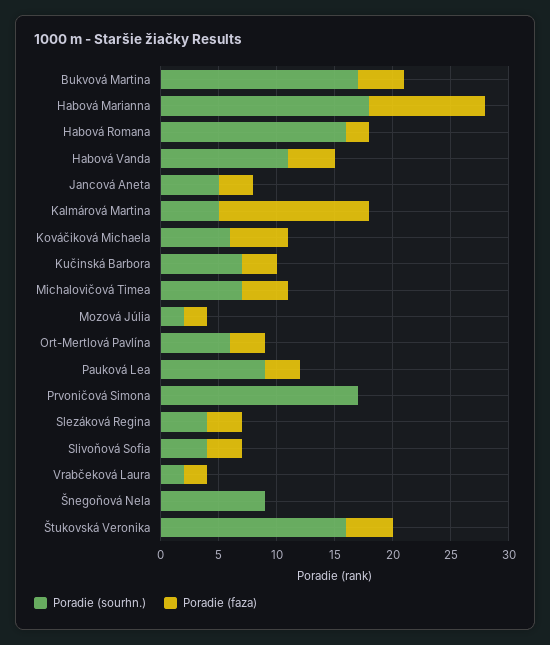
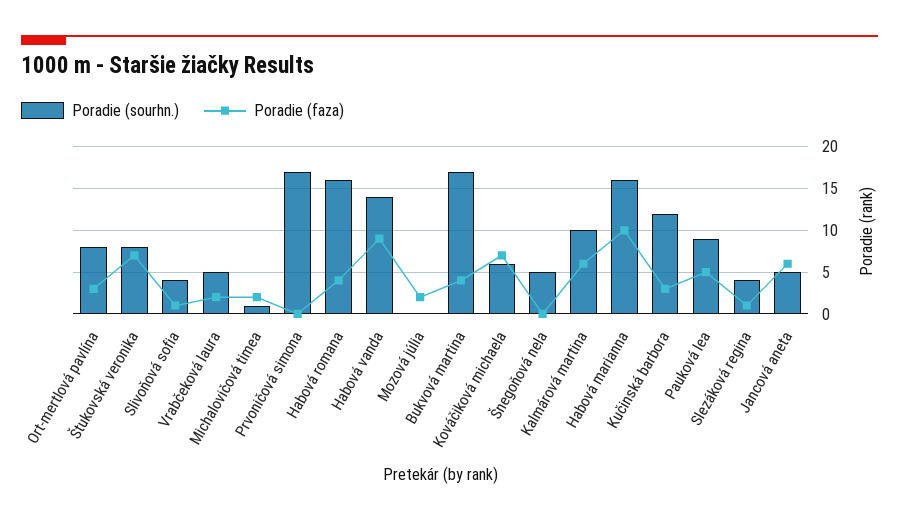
  {
    "Poradie (sourhn.)": {
      "Bukvová Martina": 17,
-     "Habová Marianna": 18,
+     "Habová Marianna": 16,
      "Habová Romana": 16,
-     "Habová Vanda": 11,
+     "Habová Vanda": 14,
      "Jancová Aneta": 5,
-     "Kalmárová Martina": 5,
+     "Kalmárová Martina": 10,
      "Kováčiková Michaela": 6,
-     "Kučinská Barbora": 7,
+     "Kučinská Barbora": 12,
-     "Michalovičová Timea": 7,
+     "Michalovičová Timea": 1,
-     "Mozová Júlia": 2,
+     "Mozová Júlia": 0,
-     "Ort-Mertlová Pavlína": 6,
+     "Ort-Mertlová Pavlína": 8,
      "Pauková Lea": 9,
      "Prvoničová Simona": 17,
      "Slezáková Regina": 4,
      "Slivoňová Sofia": 4,
-     "Vrabčeková Laura": 2,
+     "Vrabčeková Laura": 5,
-     "Šnegoňová Nela": 9,
+     "Šnegoňová Nela": 5,
-     "Štukovská Veronika": 16
+     "Štukovská Veronika": 8
    },
    "Poradie (faza)": {
      "Bukvová Martina": 4,
      "Habová Marianna": 10,
-     "Habová Romana": 2,
+     "Habová Romana": 4,
-     "Habová Vanda": 4,
+     "Habová Vanda": 9,
-     "Jancová Aneta": 3,
+     "Jancová Aneta": 6,
-     "Kalmárová Martina": 13,
+     "Kalmárová Martina": 6,
-     "Kováčiková Michaela": 5,
+     "Kováčiková Michaela": 7,
      "Kučinská Barbora": 3,
-     "Michalovičová Timea": 4,
+     "Michalovičová Timea": 2,
      "Mozová Júlia": 2,
      "Ort-Mertlová Pavlína": 3,
-     "Pauková Lea": 3,
+     "Pauková Lea": 5,
      "Prvoničová Simona": 0,
-     "Slezáková Regina": 3,
+     "Slezáková Regina": 1,
-     "Slivoňová Sofia": 3,
+     "Slivoňová Sofia": 1,
      "Vrabčeková Laura": 2,
      "Šnegoňová Nela": 0,
-     "Štukovská Veronika": 4
+     "Štukovská Veronika": 7
    }
  }

